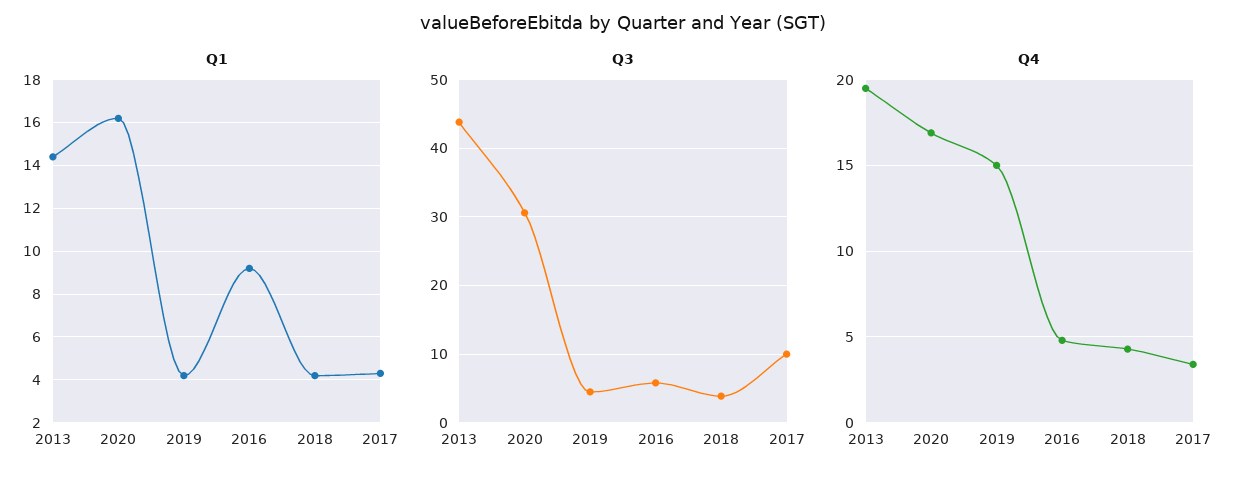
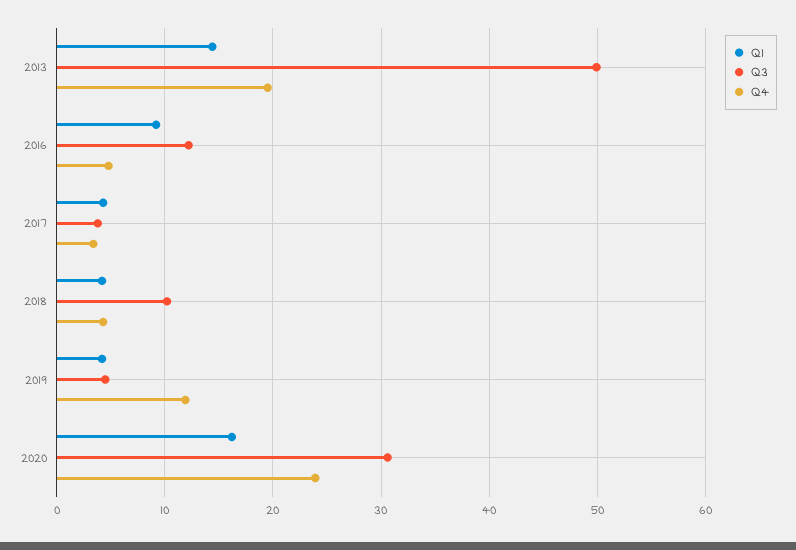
  {
    "Q1": {
      "2013": 14.5,
      "2020": 16,
      "2019": 4,
      "2016": 9,
      "2018": 4,
      "2017": 4.5
    },
    "Q3": {
-     "2013": 44,
+     "2013": 50,
      "2020": 31,
      "2019": 5,
-     "2016": 6,
+     "2016": 12,
-     "2018": 4,
+     "2018": 10,
-     "2017": 10
+     "2017": 4
    },
    "Q4": {
      "2013": 19.5,
-     "2020": 17,
+     "2020": 24,
-     "2019": 15,
+     "2019": 12,
      "2016": 5,
      "2018": 4.5,
      "2017": 3.5
    }
  }

